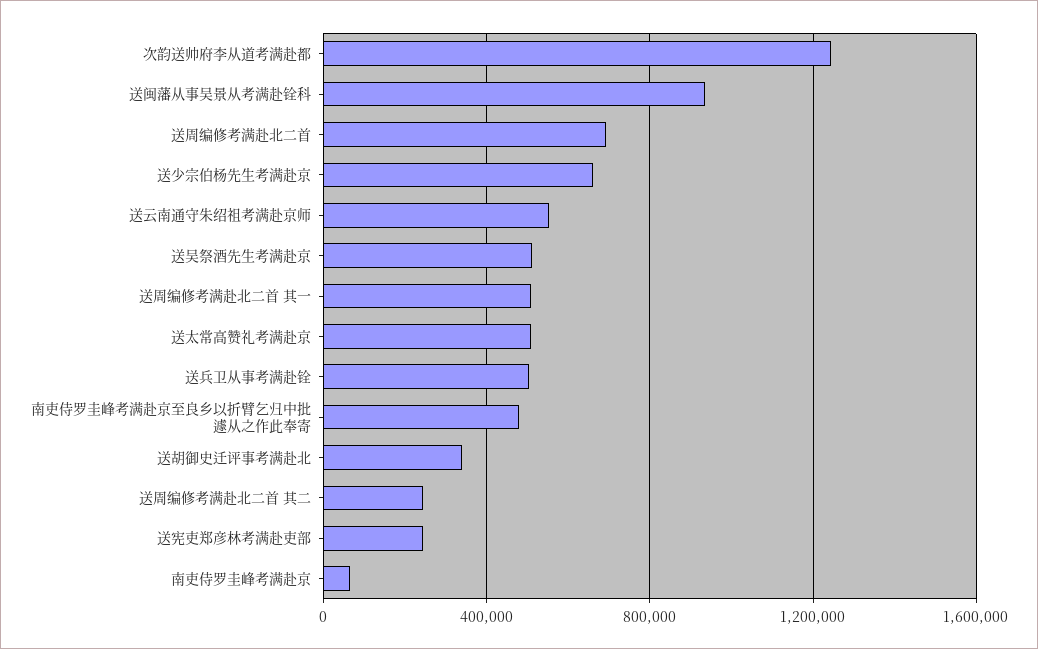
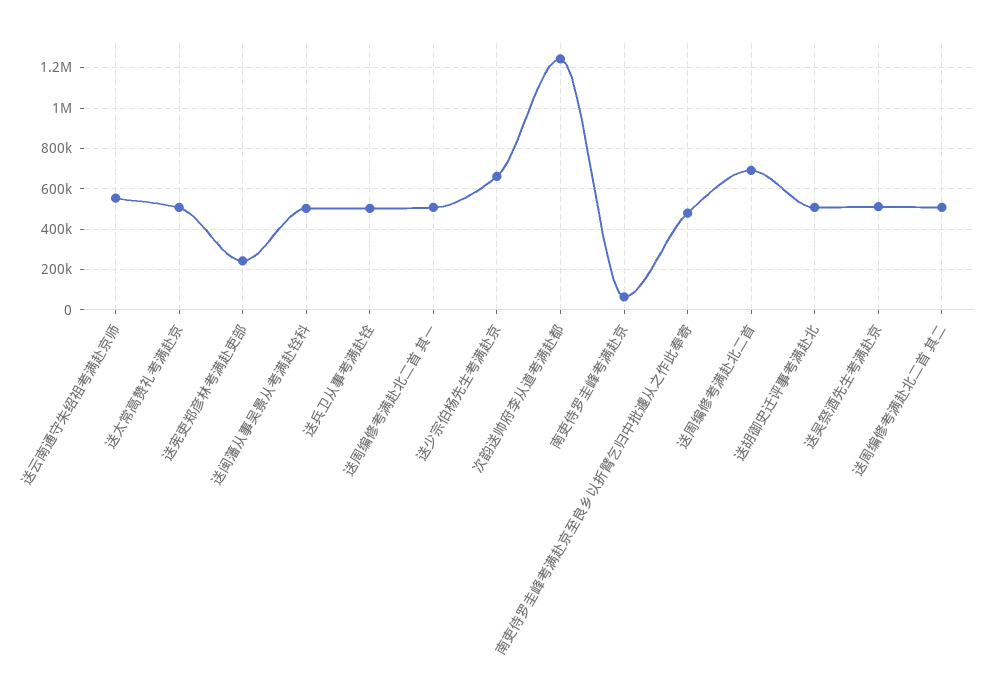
  {
    "次韵送帅府李从道考满赴都": 1250000,
-   "送闽藩从事吴景从考满赴铨科": 950000,
+   "送闽藩从事吴景从考满赴铨科": 500000,
    "送周编修考满赴北二首": 700000,
    "送少宗伯杨先生考满赴京": 650000,
    "送云南通守朱绍祖考满赴京师": 550000,
    "送吴祭酒先生考满赴京": 500000,
    "送周编修考满赴北二首 其一": 500000,
    "送太常高赞礼考满赴京": 500000,
    "送兵卫从事考满赴铨": 500000,
    "南吏侍罗圭峰考满赴京至良乡以折臂乞归中批遽从之作此奉寄": 500000,
-   "送胡御史迁评事考满赴北": 350000,
+   "送胡御史迁评事考满赴北": 500000,
-   "送周编修考满赴北二首 其二": 250000,
+   "送周编修考满赴北二首 其二": 500000,
    "送宪吏郑彦林考满赴吏部": 250000,
    "南吏侍罗圭峰考满赴京": 50000
  }

